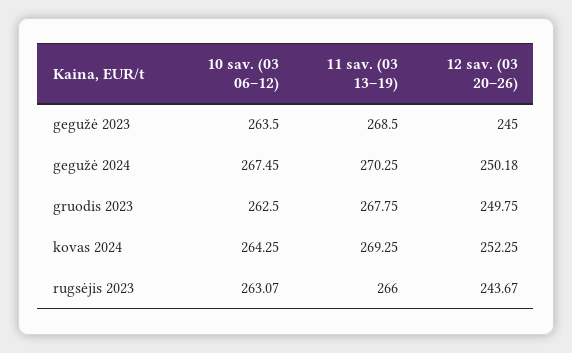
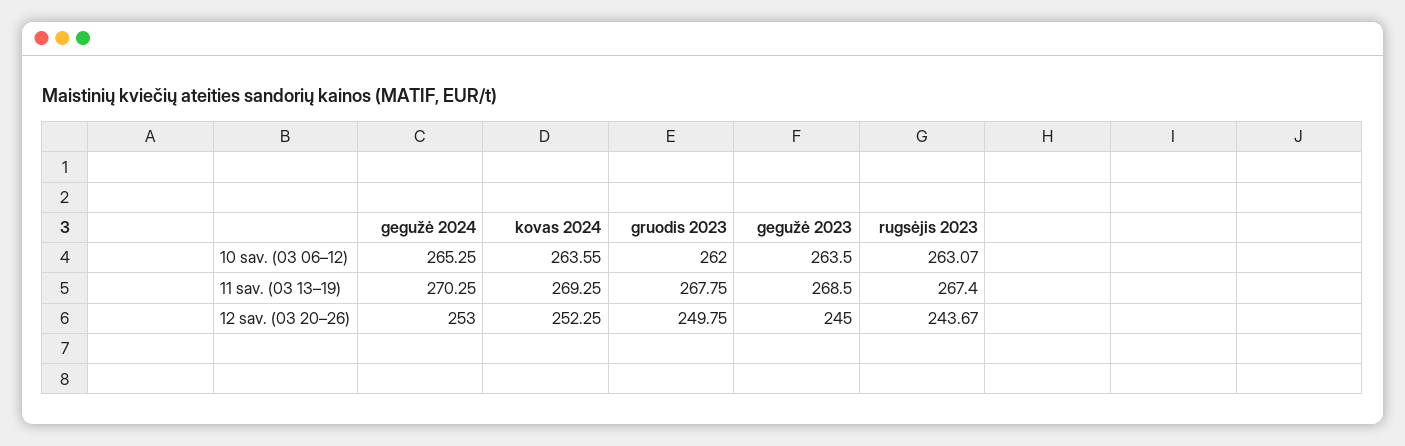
  {
    "10 sav. (03 06–12)": {
      "gegužė 2023": 263.5,
-     "gegužė 2024": 267.45,
+     "gegužė 2024": 265.25,
-     "gruodis 2023": 262.5,
+     "gruodis 2023": 262,
-     "kovas 2024": 264.25,
+     "kovas 2024": 263.55,
      "rugsėjis 2023": 263.07
    },
    "11 sav. (03 13–19)": {
      "gegužė 2023": 268.5,
      "gegužė 2024": 270.25,
      "gruodis 2023": 267.75,
      "kovas 2024": 269.25,
-     "rugsėjis 2023": 266
+     "rugsėjis 2023": 267.4
    },
    "12 sav. (03 20–26)": {
      "gegužė 2023": 245,
-     "gegužė 2024": 250.18,
+     "gegužė 2024": 253,
      "gruodis 2023": 249.75,
      "kovas 2024": 252.25,
      "rugsėjis 2023": 243.67
    }
  }

